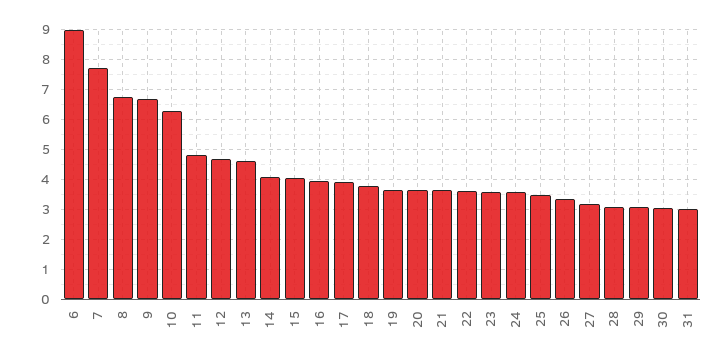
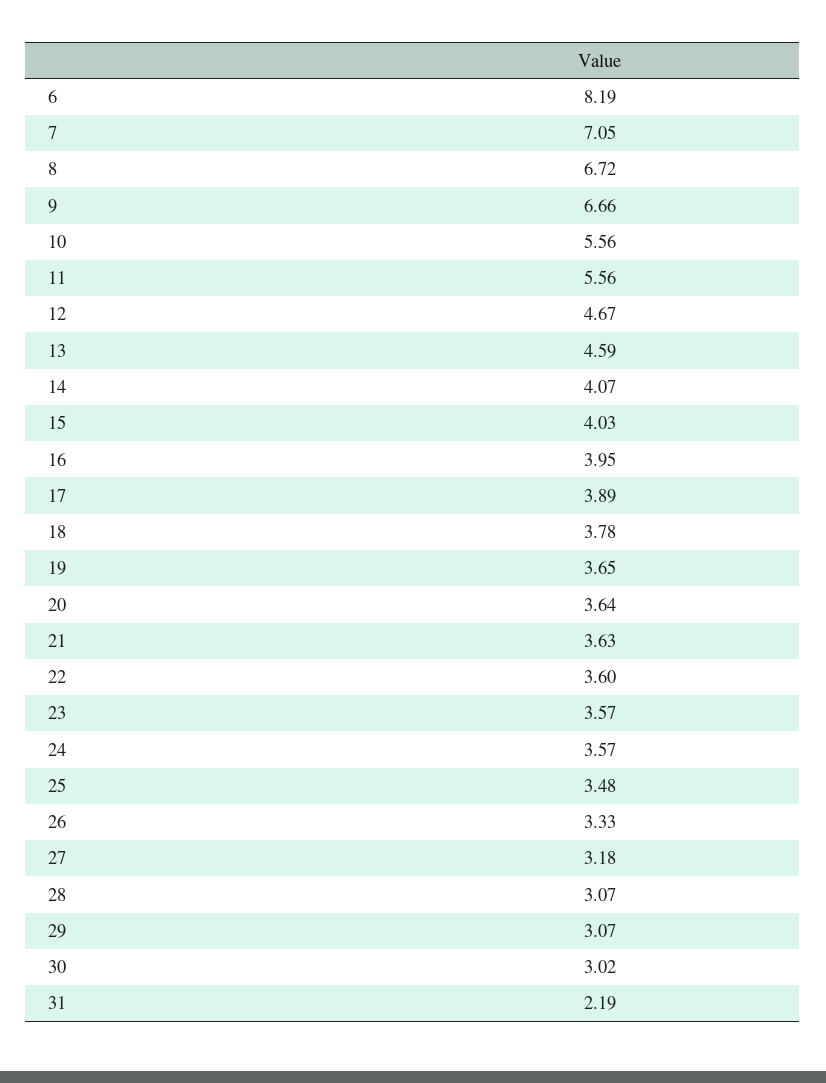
  {
-   "6": 9,
+   "6": 8.19,
-   "7": 7.75,
+   "7": 7.05,
    "8": 6.72,
    "9": 6.66,
-   "10": 6.25,
+   "10": 5.56,
-   "11": 4.75,
+   "11": 5.56,
    "12": 4.67,
    "13": 4.59,
    "14": 4.07,
    "15": 4.03,
    "16": 3.95,
    "17": 3.89,
    "18": 3.78,
    "19": 3.65,
    "20": 3.64,
    "21": 3.63,
    "22": 3.6,
    "23": 3.57,
    "24": 3.57,
    "25": 3.48,
    "26": 3.33,
    "27": 3.18,
    "28": 3.07,
    "29": 3.07,
    "30": 3.02,
-   "31": 3
+   "31": 2.19
  }

